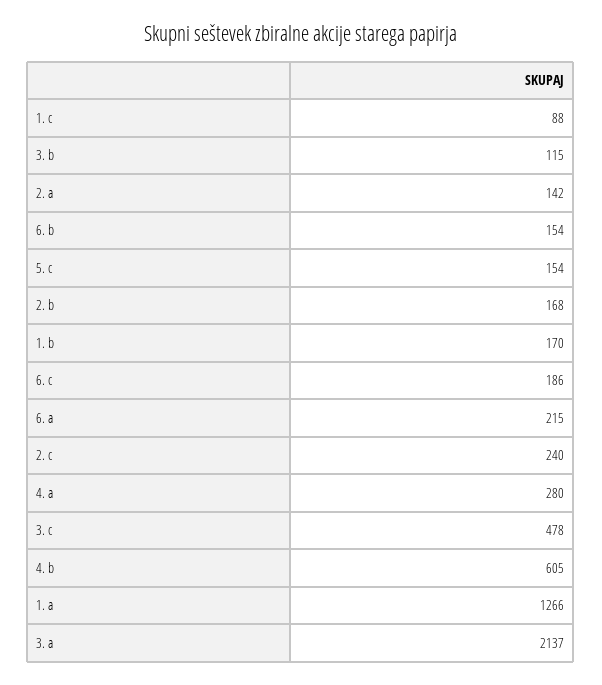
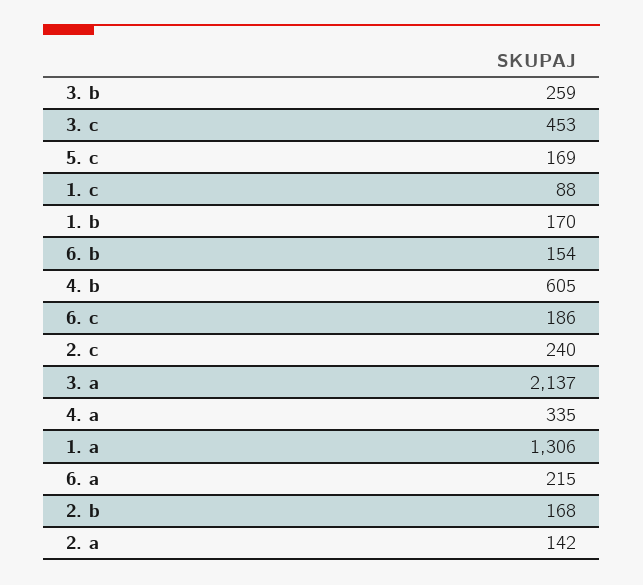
  {
    "1. c": 88,
-   "3. b": 115,
+   "3. b": 259,
    "2. a": 142,
    "6. b": 154,
-   "5. c": 154,
+   "5. c": 169,
    "2. b": 168,
    "1. b": 170,
    "6. c": 186,
    "6. a": 215,
    "2. c": 240,
-   "4. a": 280,
+   "4. a": 335,
-   "3. c": 478,
+   "3. c": 453,
    "4. b": 605,
-   "1. a": 1266,
+   "1. a": 1306,
    "3. a": 2137
  }

